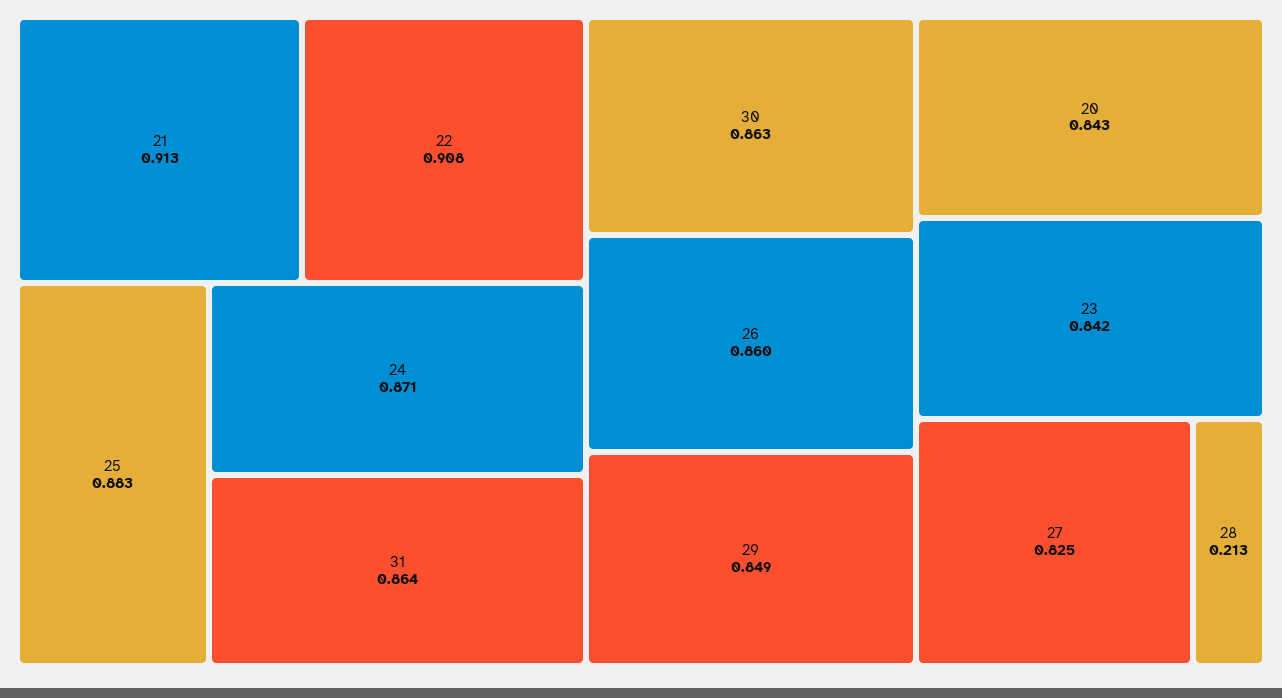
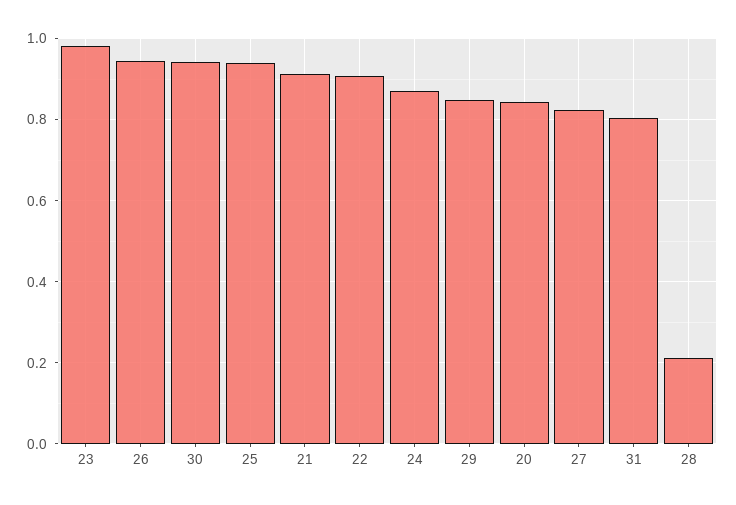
  {
    "21": 0.913,
    "22": 0.908,
-   "25": 0.883,
+   "25": 0.94,
    "24": 0.871,
-   "31": 0.864,
+   "31": 0.8,
-   "30": 0.863,
+   "30": 0.94,
-   "26": 0.86,
+   "26": 0.94,
    "29": 0.849,
    "20": 0.843,
-   "23": 0.842,
+   "23": 0.98,
    "27": 0.825,
    "28": 0.213
  }

